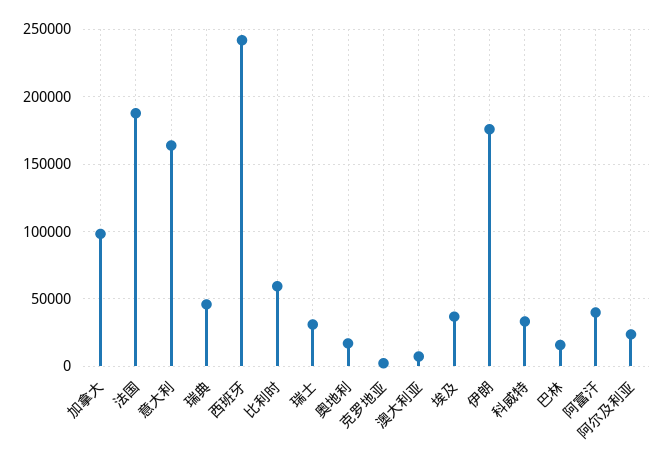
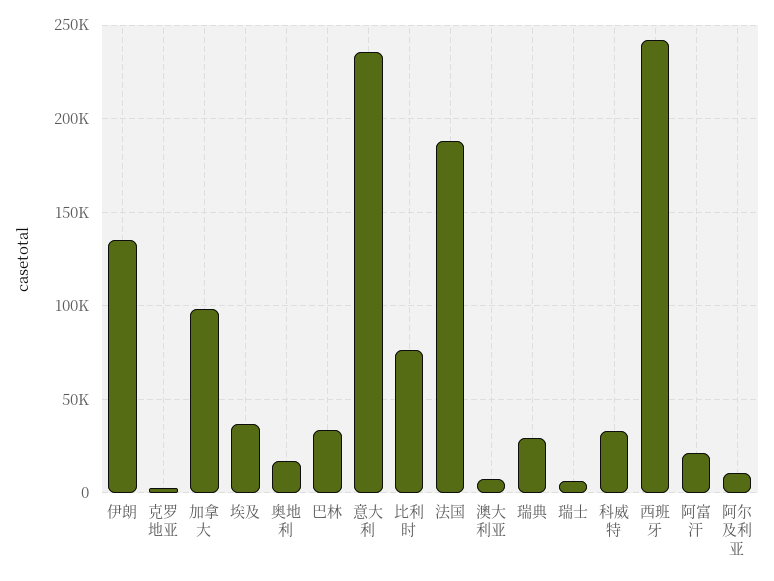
  {
    "加拿大": 100000,
    "法国": 190000,
-   "意大利": 165000,
+   "意大利": 235000,
-   "瑞典": 45000,
+   "瑞典": 30000,
    "西班牙": 240000,
-   "比利时": 60000,
+   "比利时": 75000,
-   "瑞士": 30000,
+   "瑞士": 5000,
    "奥地利": 15000,
    "克罗地亚": 0,
    "澳大利亚": 5000,
    "埃及": 35000,
-   "伊朗": 175000,
+   "伊朗": 135000,
    "科威特": 35000,
-   "巴林": 15000,
+   "巴林": 35000,
-   "阿富汗": 40000,
+   "阿富汗": 20000,
-   "阿尔及利亚": 25000
+   "阿尔及利亚": 10000
  }

